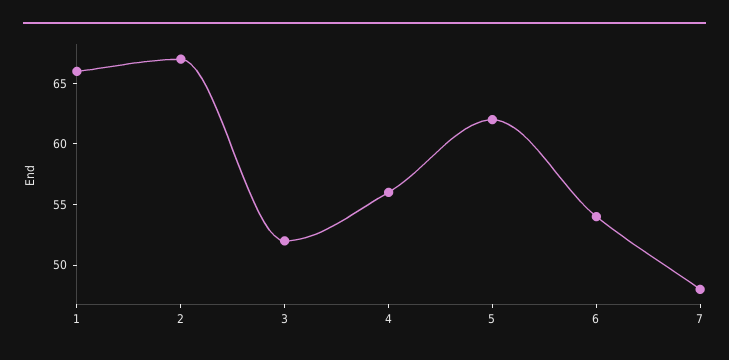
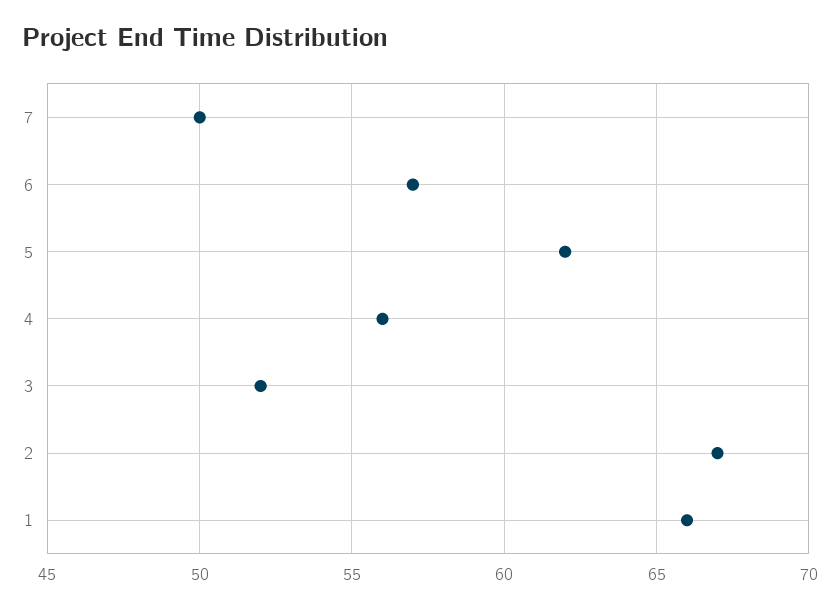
  {
    "1": 66,
    "2": 67,
    "3": 52,
    "4": 56,
    "5": 62,
-   "6": 54,
+   "6": 57,
-   "7": 48
+   "7": 50
  }

